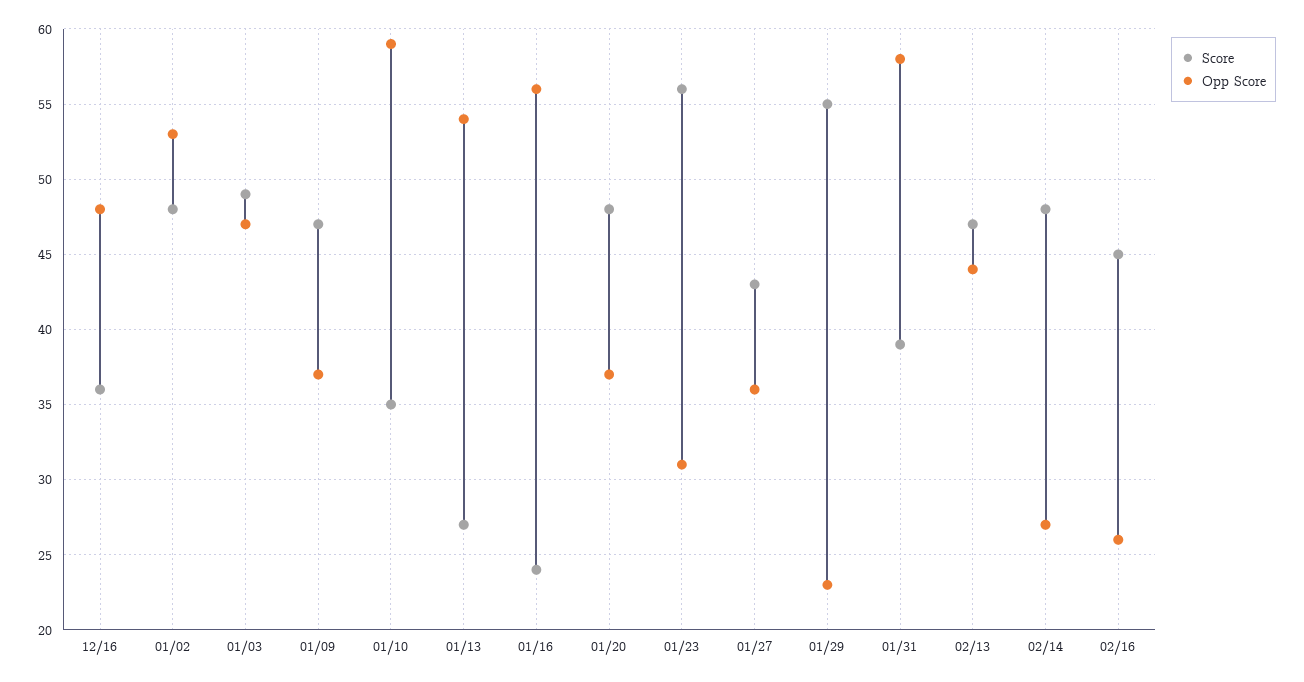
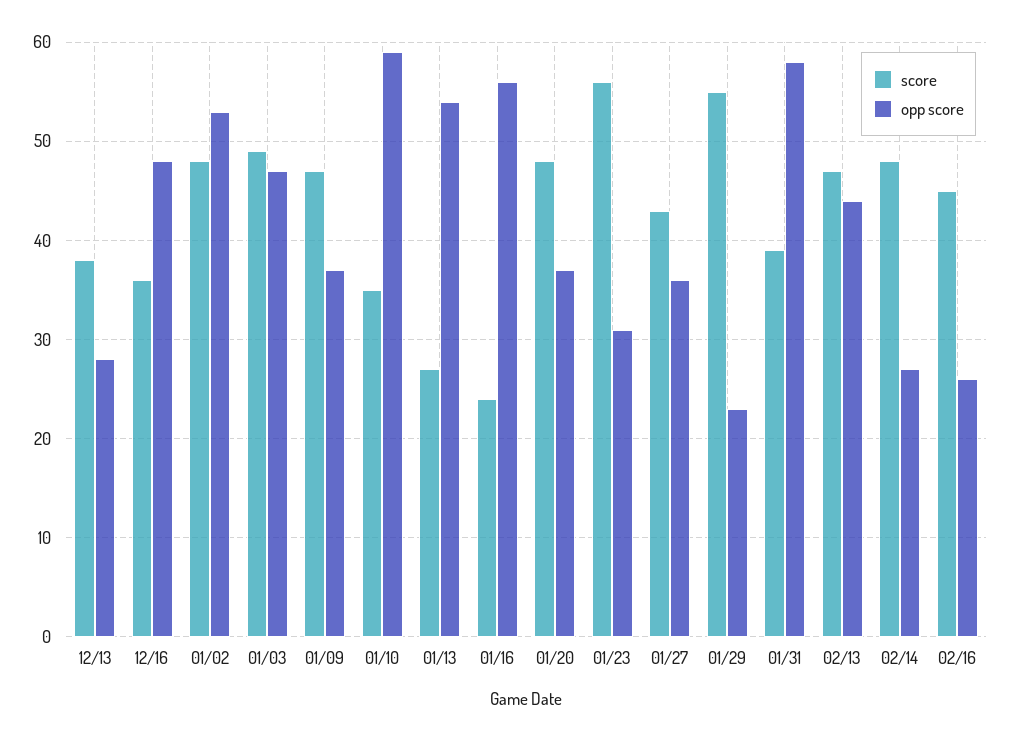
  {
    "Score": {
      "12/16": 36,
      "01/02": 48,
      "01/03": 49,
      "01/09": 47,
      "01/10": 35,
      "01/13": 27,
      "01/16": 24,
      "01/20": 48,
      "01/23": 56,
      "01/27": 43,
      "01/29": 55,
      "01/31": 39,
      "02/13": 47,
      "02/14": 48,
-     "02/16": 45
+     "02/16": 45,
+     "12/13": 38
    },
    "Opp Score": {
      "12/16": 48,
      "01/02": 53,
      "01/03": 47,
      "01/09": 37,
      "01/10": 59,
      "01/13": 54,
      "01/16": 56,
      "01/20": 37,
      "01/23": 31,
      "01/27": 36,
      "01/29": 23,
      "01/31": 58,
      "02/13": 44,
      "02/14": 27,
-     "02/16": 26
+     "02/16": 26,
+     "12/13": 28
    }
  }

